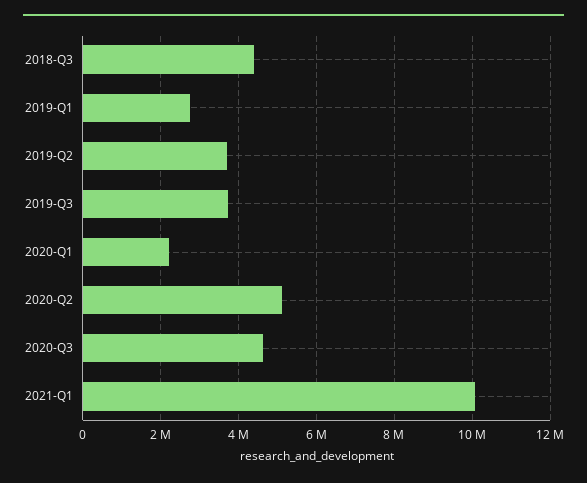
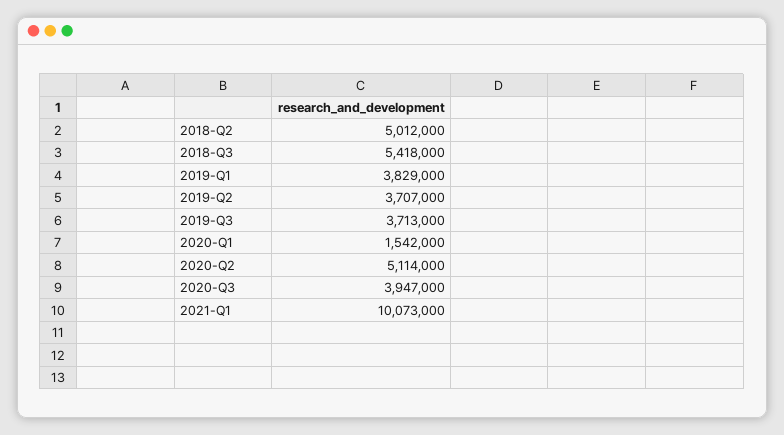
  {
-   "2018-Q3": 4400000,
+   "2018-Q3": 5418000,
-   "2019-Q1": 2800000,
+   "2019-Q1": 3829000,
    "2019-Q2": 3707000,
    "2019-Q3": 3713000,
-   "2020-Q1": 2200000,
+   "2020-Q1": 1542000,
    "2020-Q2": 5114000,
-   "2020-Q3": 4600000,
+   "2020-Q3": 3947000,
-   "2021-Q1": 10073000
+   "2021-Q1": 10073000,
+   "2018-Q2": 5012000
  }

